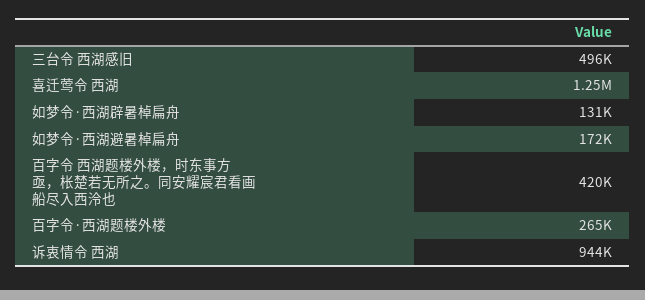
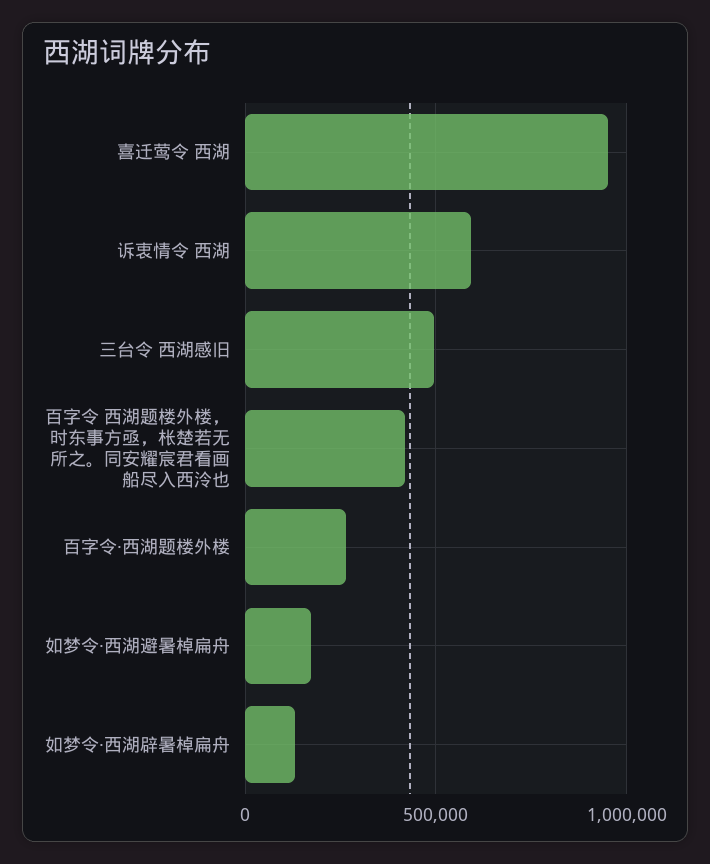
  {
    "三台令 西湖感旧": 496000,
-   "喜迁莺令 西湖": 1250000,
+   "喜迁莺令 西湖": 950000,
    "如梦令·西湖辟暑棹扁舟": 131000,
    "如梦令·西湖避暑棹扁舟": 172000,
    "百字令 西湖题楼外楼，时东事方亟，枨楚若无所之。同安耀宸君看画船尽入西泠也": 420000,
    "百字令·西湖题楼外楼": 265000,
-   "诉衷情令 西湖": 944000
+   "诉衷情令 西湖": 600000
  }

